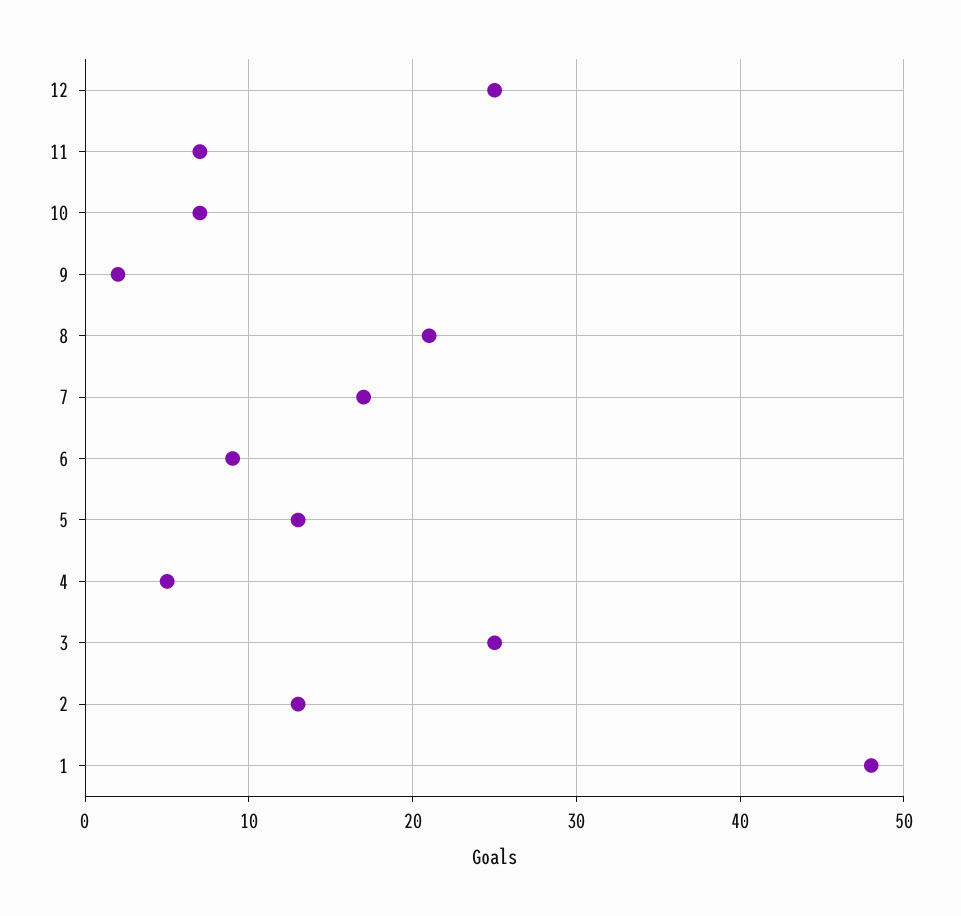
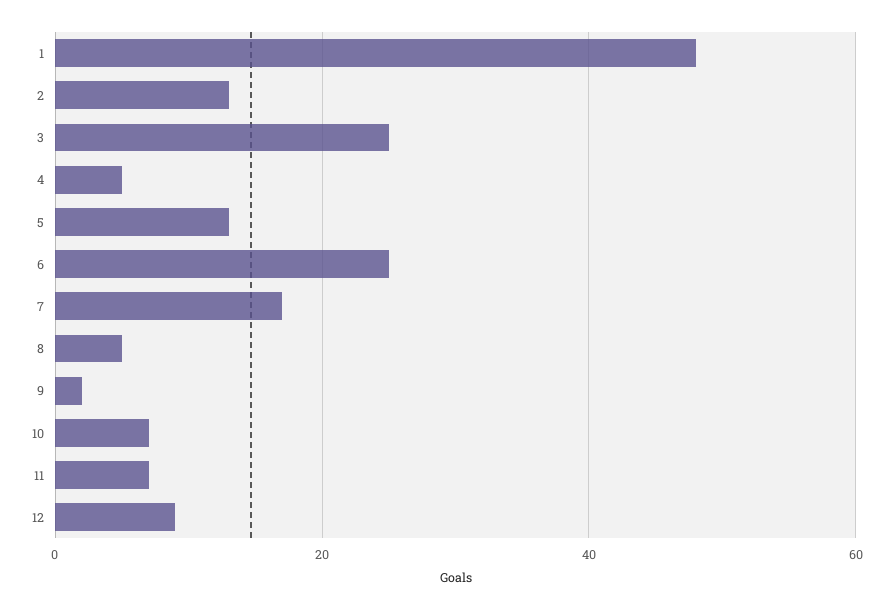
  {
-   "12": 25,
+   "12": 10,
    "11": 7,
    "10": 7,
    "9": 2,
-   "8": 21,
+   "8": 5,
    "7": 17,
-   "6": 9,
+   "6": 25,
    "5": 13,
    "4": 5,
    "3": 25,
    "2": 13,
    "1": 48
  }

